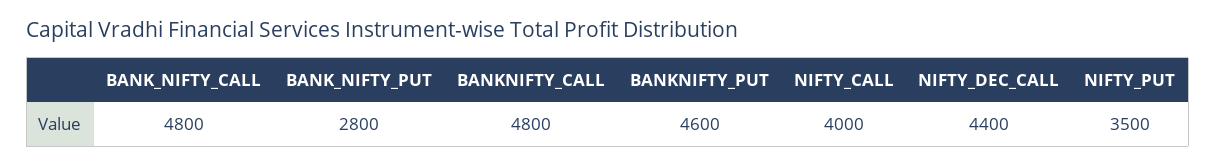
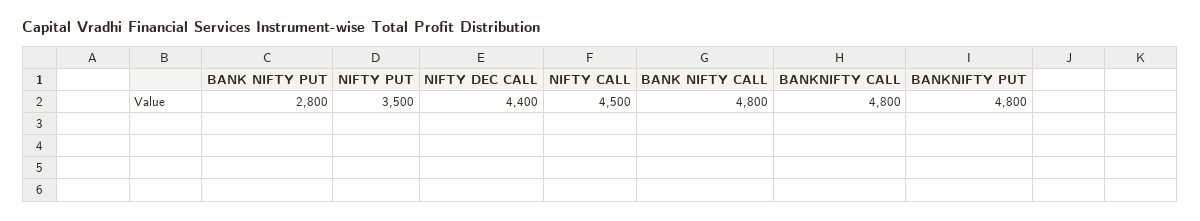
  {
    "BANK_NIFTY_CALL": 4800,
    "BANK_NIFTY_PUT": 2800,
    "BANKNIFTY_CALL": 4800,
-   "BANKNIFTY_PUT": 4600,
+   "BANKNIFTY_PUT": 4800,
-   "NIFTY_CALL": 4000,
+   "NIFTY_CALL": 4500,
    "NIFTY_DEC_CALL": 4400,
    "NIFTY_PUT": 3500
  }

